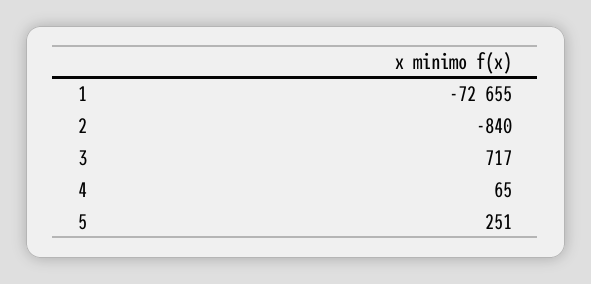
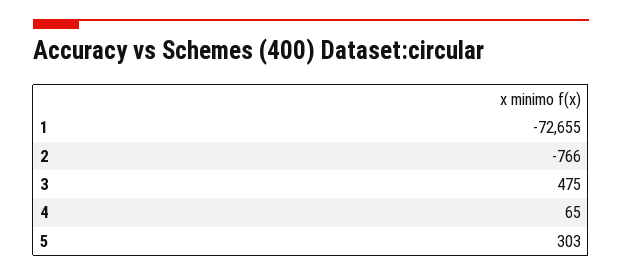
  {
    "1": -72655,
-   "2": -840,
+   "2": -766,
-   "3": 717,
+   "3": 475,
    "4": 65,
-   "5": 251
+   "5": 303
  }

